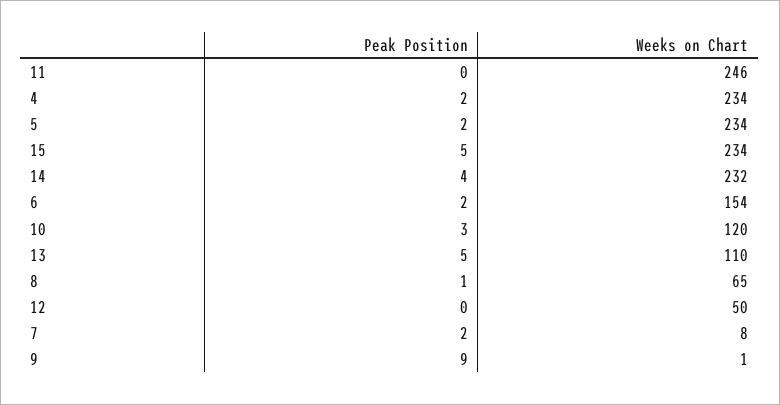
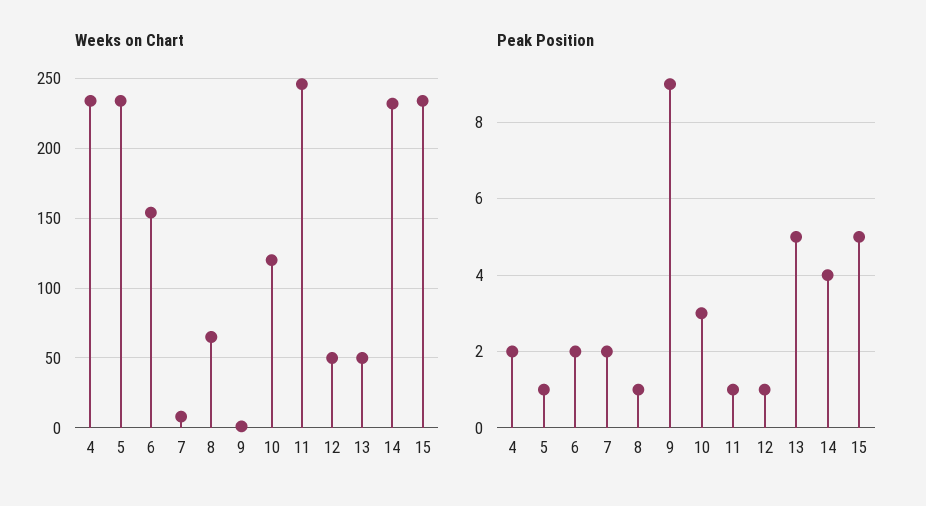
  {
    "Peak Position": {
-     "11": 0,
+     "11": 1,
      "4": 2,
-     "5": 2,
+     "5": 1,
      "15": 5,
      "14": 4,
      "6": 2,
      "10": 3,
      "13": 5,
      "8": 1,
-     "12": 0,
+     "12": 1,
      "7": 2,
      "9": 9
    },
    "Weeks on Chart": {
      "11": 246,
      "4": 234,
      "5": 234,
      "15": 234,
      "14": 232,
      "6": 154,
      "10": 120,
-     "13": 110,
+     "13": 50,
      "8": 65,
      "12": 50,
      "7": 8,
      "9": 1
    }
  }

